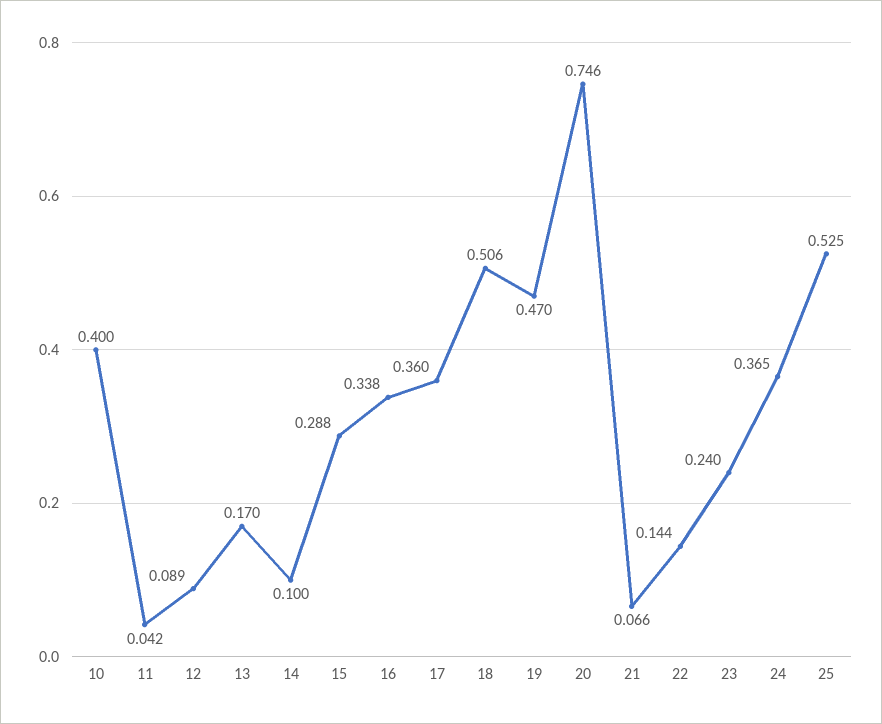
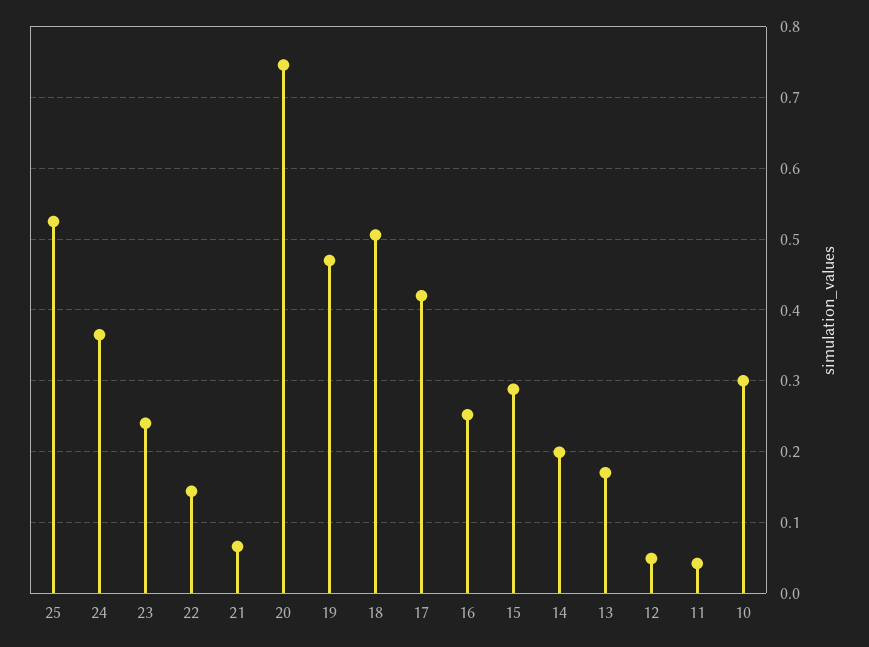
  {
-   "10": 0.4,
+   "10": 0.3,
    "11": 0.042,
-   "12": 0.089,
+   "12": 0.05,
    "13": 0.17,
-   "14": 0.1,
+   "14": 0.2,
    "15": 0.288,
-   "16": 0.338,
+   "16": 0.25,
-   "17": 0.36,
+   "17": 0.42,
    "18": 0.506,
    "19": 0.47,
    "20": 0.746,
    "21": 0.066,
    "22": 0.144,
    "23": 0.24,
    "24": 0.365,
    "25": 0.525
  }

